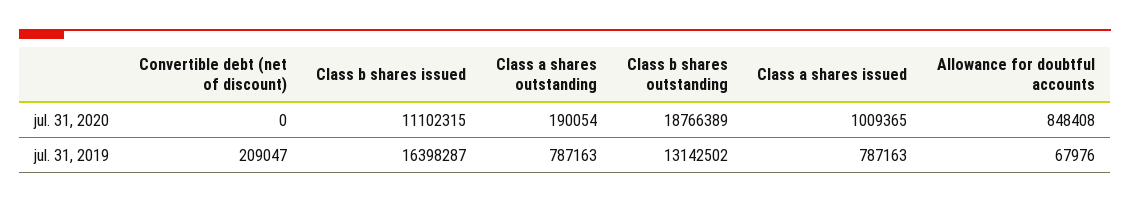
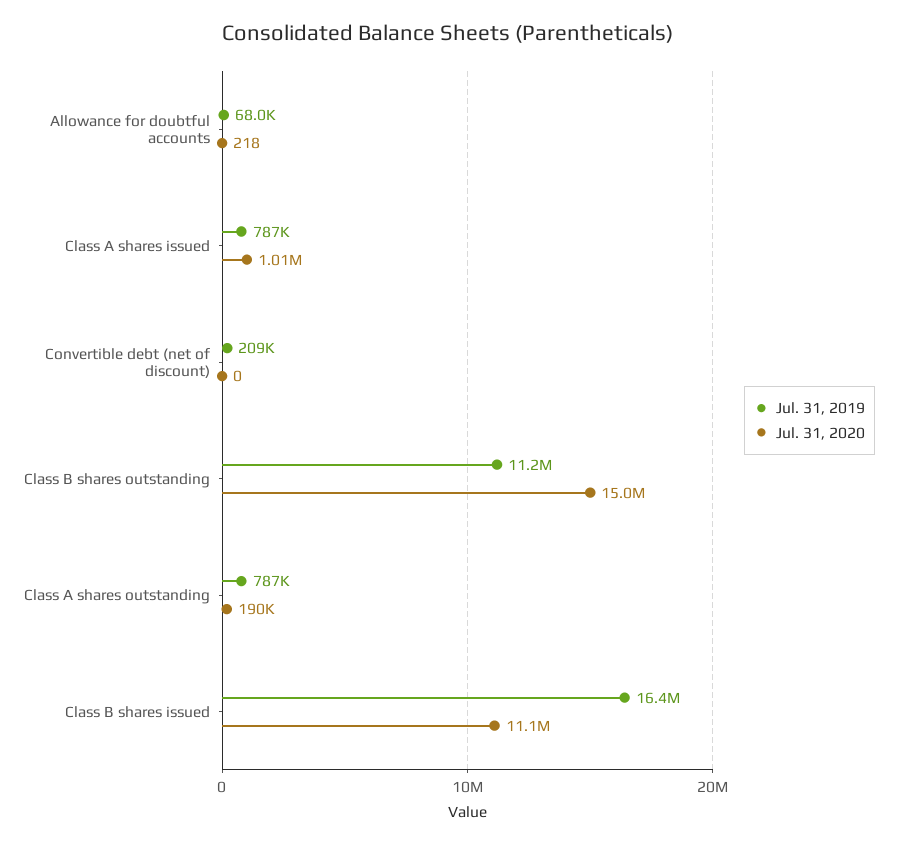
  {
    "jul. 31, 2020": {
      "Convertible debt (net of discount)": 0,
      "Class b shares issued": 11102315,
      "Class a shares outstanding": 190054,
-     "Class b shares outstanding": 18766389,
+     "Class b shares outstanding": 15000000,
      "Class a shares issued": 1009365,
-     "Allowance for doubtful accounts": 848408
+     "Allowance for doubtful accounts": 218
    },
    "jul. 31, 2019": {
      "Convertible debt (net of discount)": 209047,
      "Class b shares issued": 16398287,
      "Class a shares outstanding": 787163,
-     "Class b shares outstanding": 13142502,
+     "Class b shares outstanding": 11200000,
      "Class a shares issued": 787163,
      "Allowance for doubtful accounts": 67976
    }
  }

